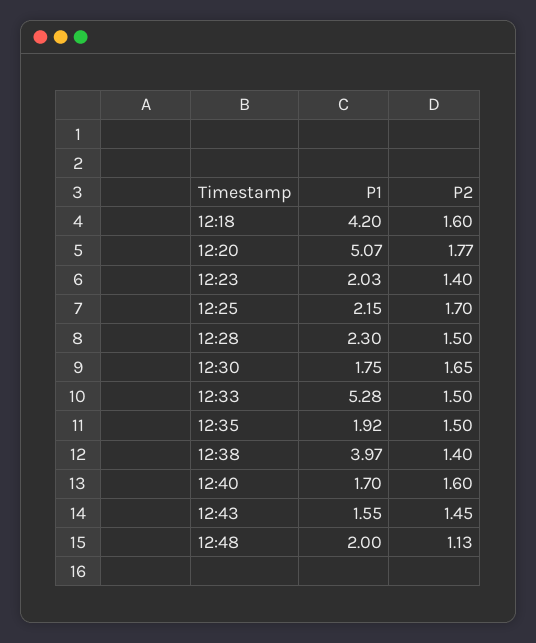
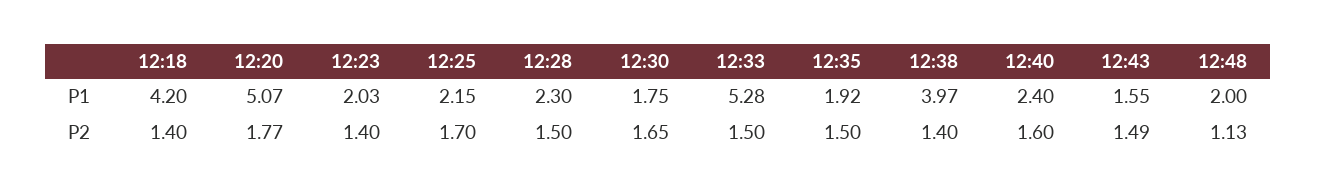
  {
    "P1": {
      "12:18": 4.2,
      "12:20": 5.07,
      "12:23": 2.03,
      "12:25": 2.15,
      "12:28": 2.3,
      "12:30": 1.75,
      "12:33": 5.28,
      "12:35": 1.92,
      "12:38": 3.97,
-     "12:40": 1.7,
+     "12:40": 2.4,
      "12:43": 1.55,
      "12:48": 2
    },
    "P2": {
-     "12:18": 1.6,
+     "12:18": 1.4,
      "12:20": 1.77,
      "12:23": 1.4,
      "12:25": 1.7,
      "12:28": 1.5,
      "12:30": 1.65,
      "12:33": 1.5,
      "12:35": 1.5,
      "12:38": 1.4,
      "12:40": 1.6,
-     "12:43": 1.45,
+     "12:43": 1.49,
      "12:48": 1.13
    }
  }

